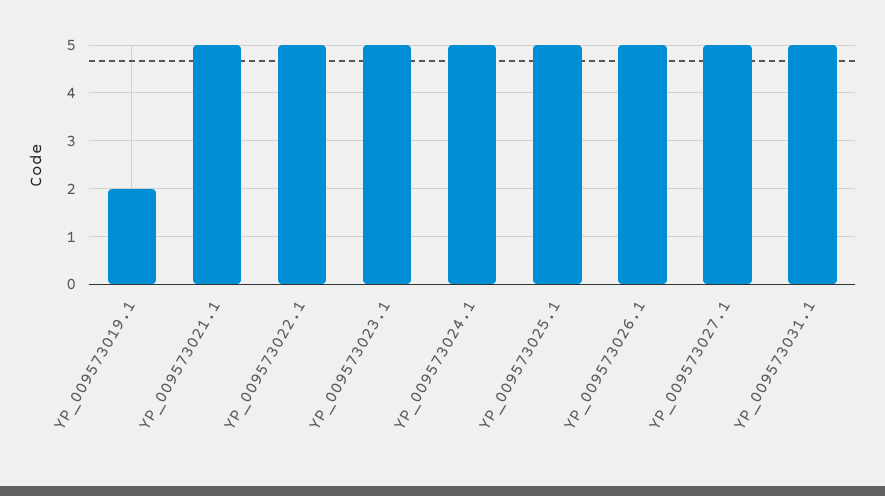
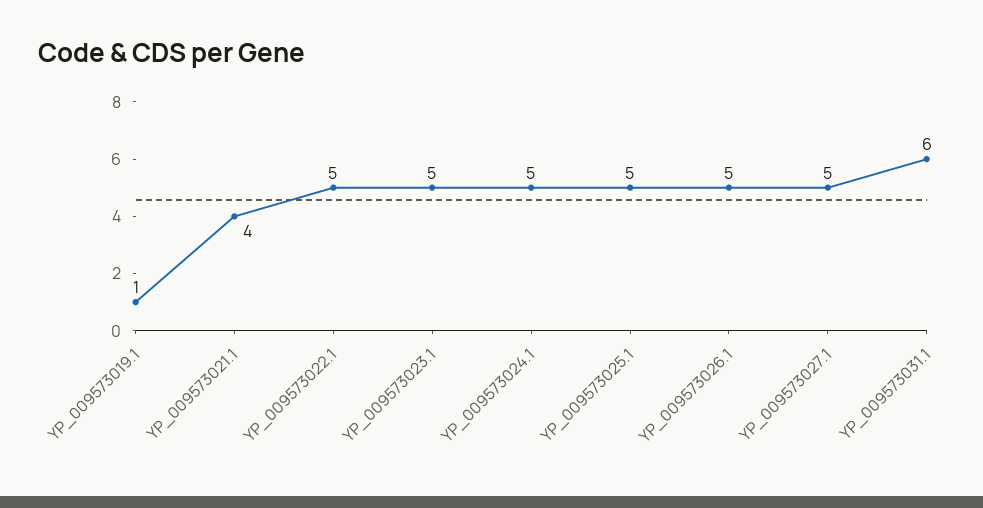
  {
-   "YP_009573019.1": 2,
+   "YP_009573019.1": 1,
-   "YP_009573021.1": 5,
+   "YP_009573021.1": 4,
    "YP_009573022.1": 5,
    "YP_009573023.1": 5,
    "YP_009573024.1": 5,
    "YP_009573025.1": 5,
    "YP_009573026.1": 5,
    "YP_009573027.1": 5,
-   "YP_009573031.1": 5
+   "YP_009573031.1": 6
  }

